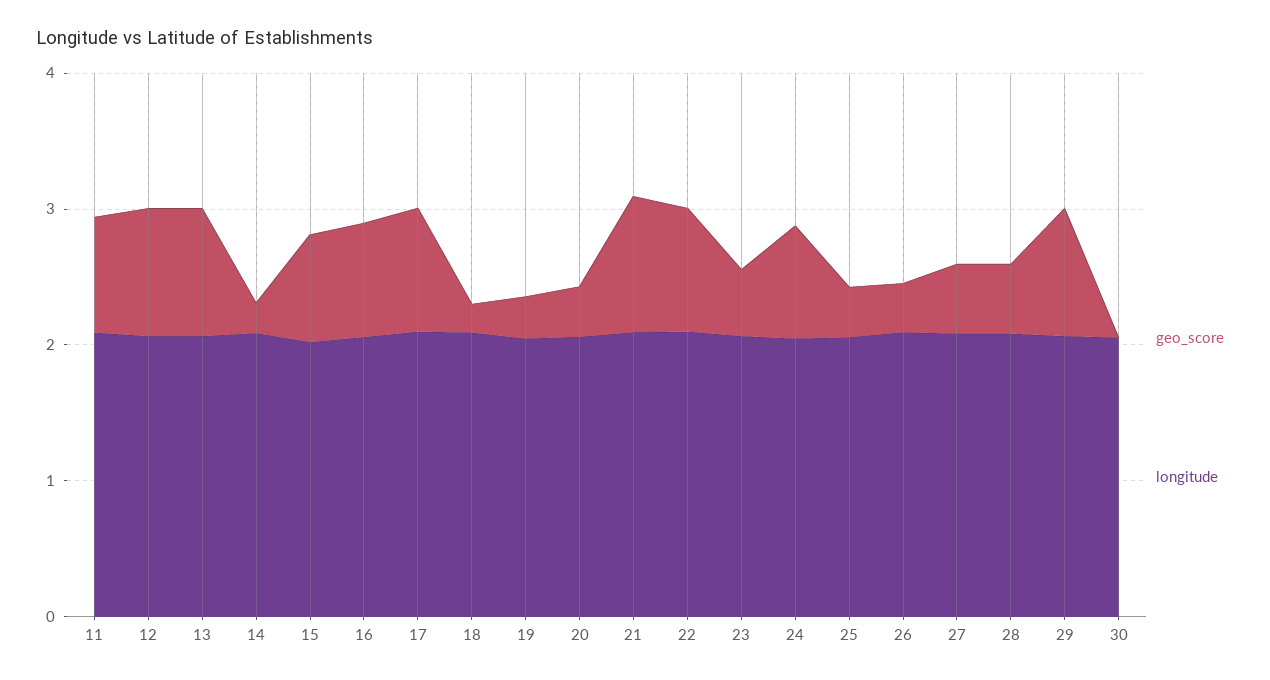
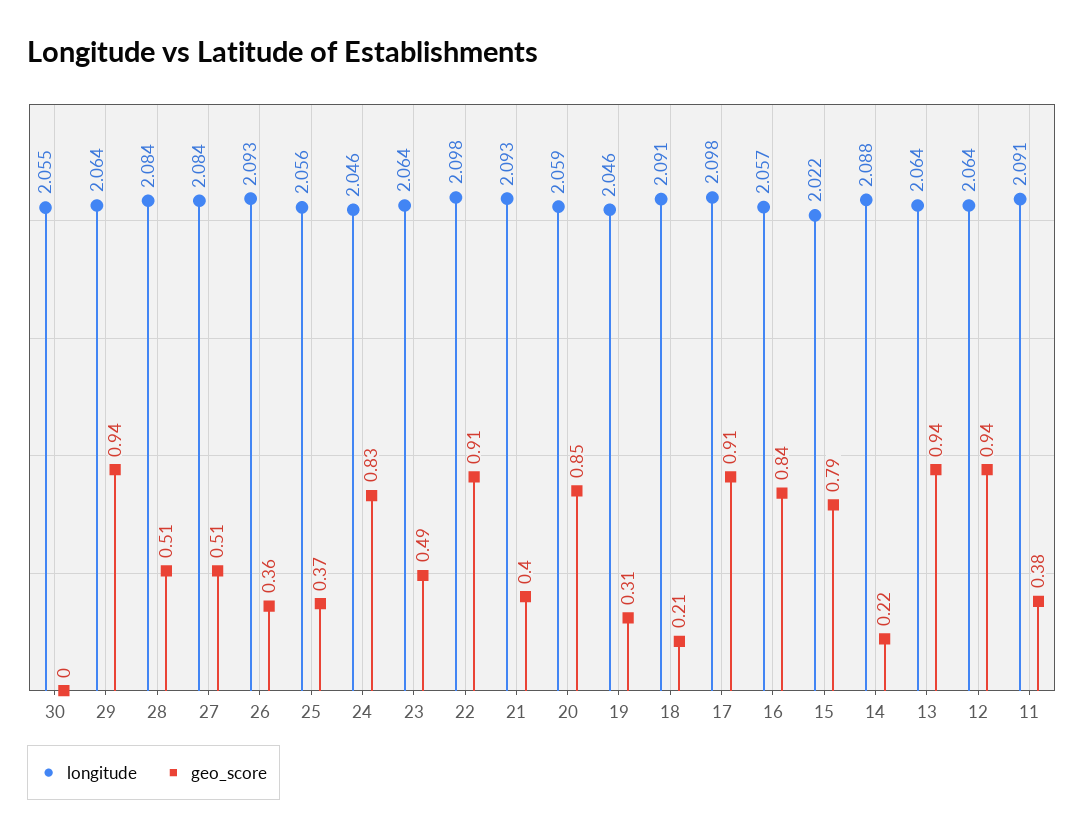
  {
    "geo_score": {
-     "11": 0.8,
+     "11": 0.38,
      "12": 0.94,
      "13": 0.94,
      "14": 0.22,
      "15": 0.79,
      "16": 0.84,
      "17": 0.91,
      "18": 0.21,
      "19": 0.31,
-     "20": 0.4,
+     "20": 0.85,
-     "21": 1,
+     "21": 0.4,
      "22": 0.91,
      "23": 0.49,
      "24": 0.83,
      "25": 0.37,
      "26": 0.36,
      "27": 0.51,
      "28": 0.51,
      "29": 0.94,
      "30": 0
    },
    "longitude": {
      "11": 2.091,
      "12": 2.064,
      "13": 2.064,
      "14": 2.088,
      "15": 2.022,
      "16": 2.057,
      "17": 2.098,
      "18": 2.091,
      "19": 2.046,
      "20": 2.059,
      "21": 2.093,
      "22": 2.098,
      "23": 2.064,
      "24": 2.046,
      "25": 2.056,
      "26": 2.093,
      "27": 2.084,
      "28": 2.084,
      "29": 2.064,
      "30": 2.055
    }
  }

